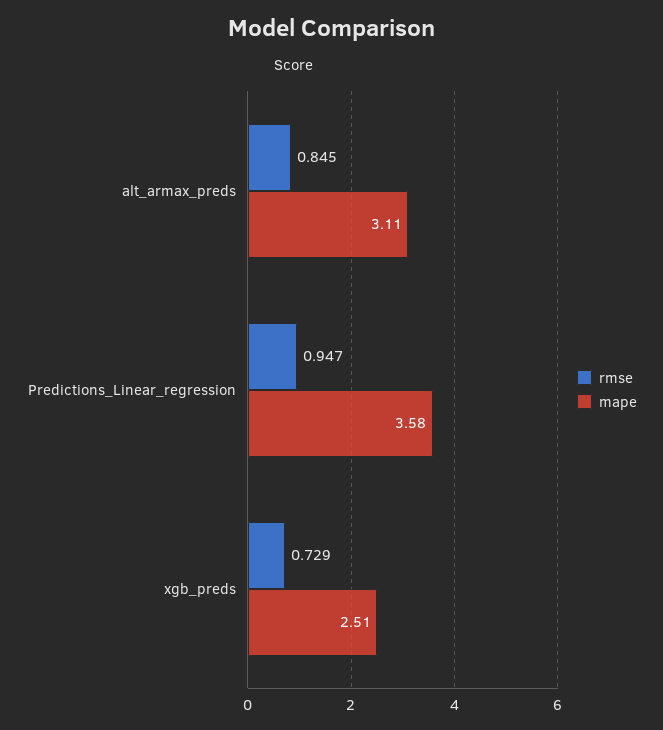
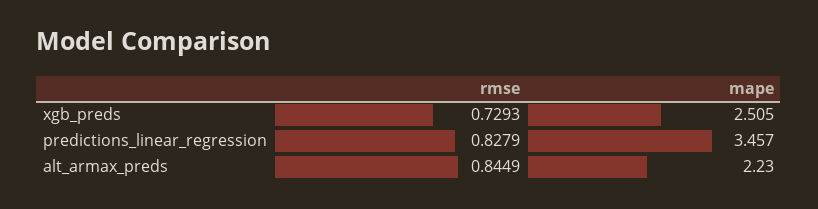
  {
    "rmse": {
      "alt_armax_preds": 0.8449,
-     "Predictions_Linear_regression": 0.947,
+     "Predictions_Linear_regression": 0.8279,
      "xgb_preds": 0.7293
    },
    "mape": {
-     "alt_armax_preds": 3.11,
+     "alt_armax_preds": 2.23,
-     "Predictions_Linear_regression": 3.58,
+     "Predictions_Linear_regression": 3.457,
      "xgb_preds": 2.505
    }
  }

